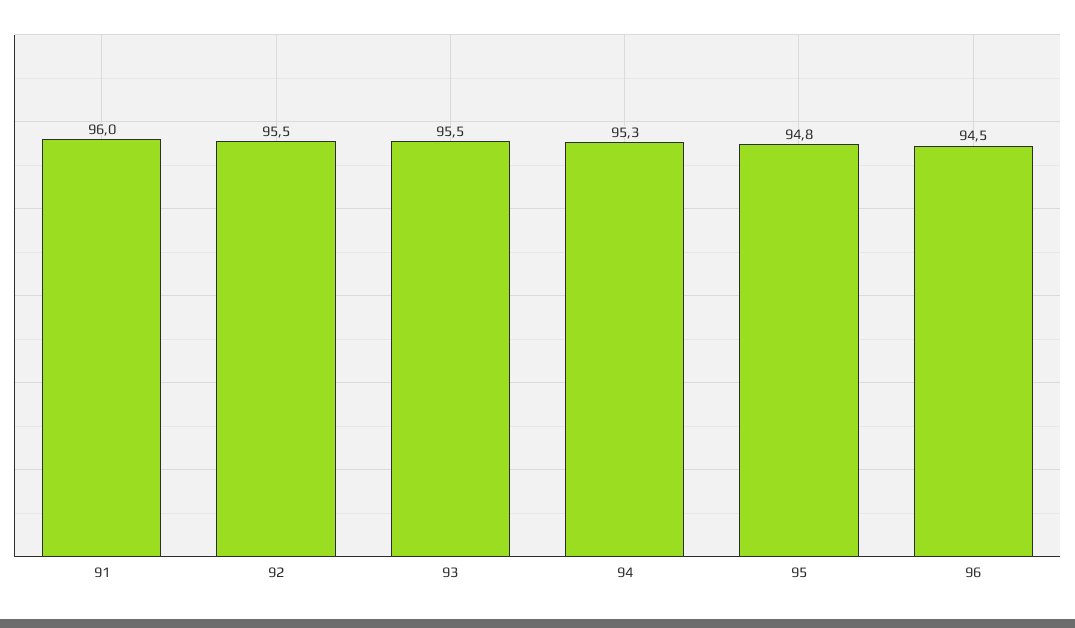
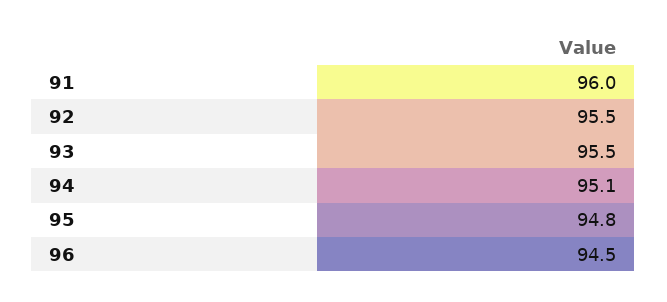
  {
    "91": 96,
    "92": 95.5,
    "93": 95.5,
-   "94": 95.3,
+   "94": 95.1,
    "95": 94.8,
    "96": 94.5
  }

